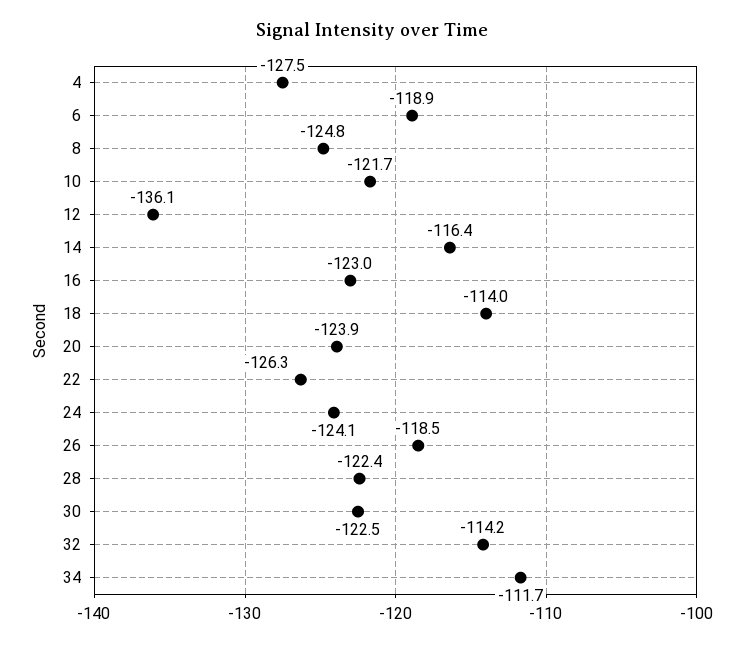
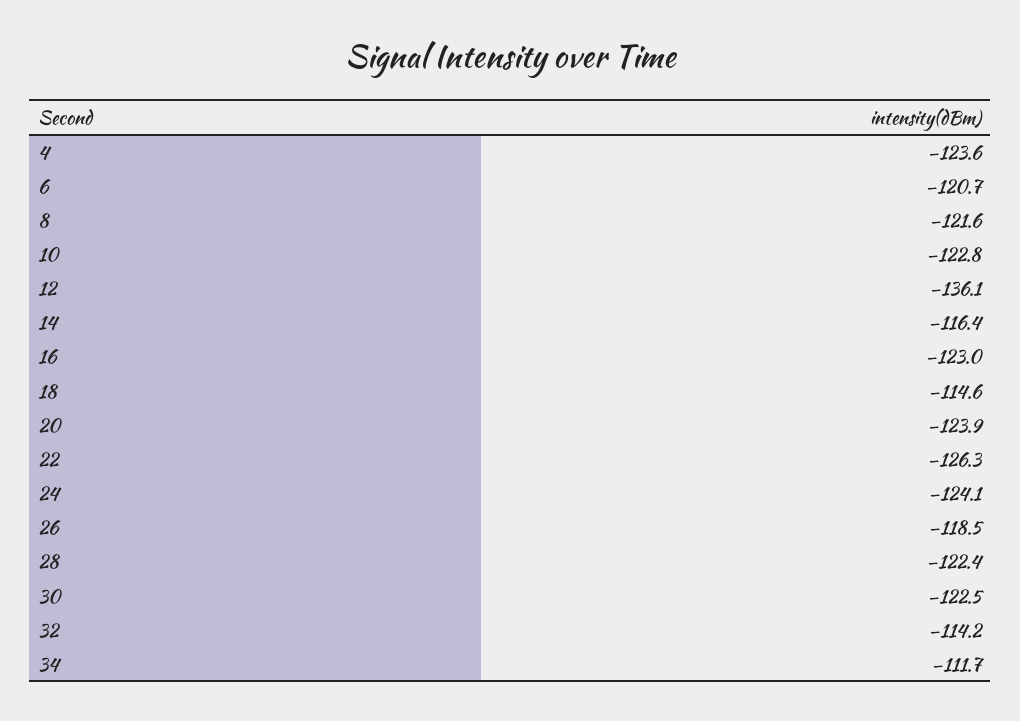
  {
-   "4": -127.5,
+   "4": -123.6,
-   "6": -118.9,
+   "6": -120.7,
-   "8": -124.8,
+   "8": -121.6,
-   "10": -121.7,
+   "10": -122.8,
    "12": -136.1,
    "14": -116.4,
    "16": -123,
-   "18": -114,
+   "18": -114.6,
    "20": -123.9,
    "22": -126.3,
    "24": -124.1,
    "26": -118.5,
    "28": -122.4,
    "30": -122.5,
    "32": -114.2,
    "34": -111.7
  }

